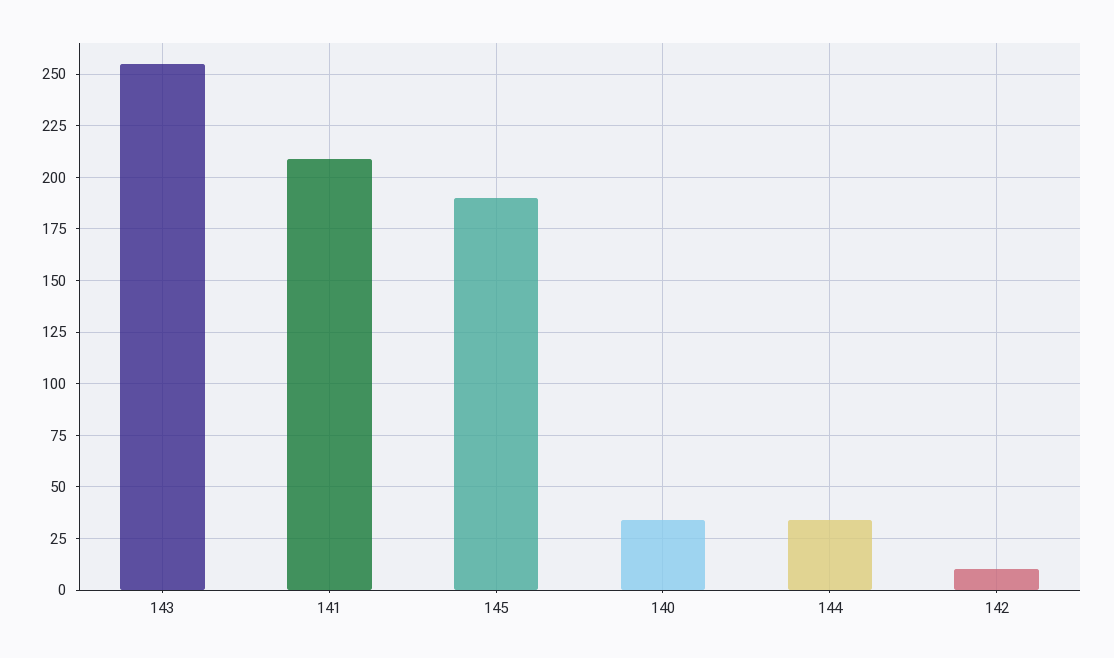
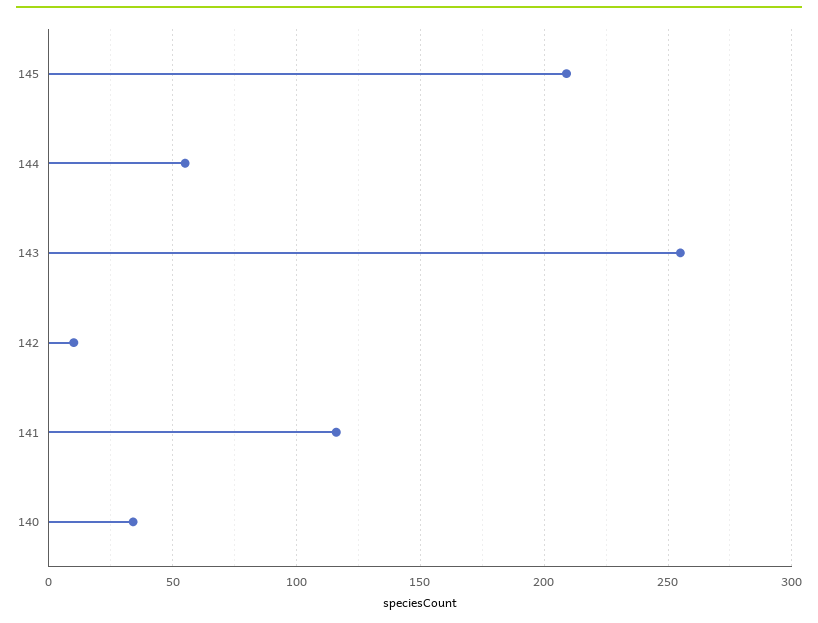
  {
    "143": 255,
-   "141": 210,
+   "141": 115,
-   "145": 190,
+   "145": 210,
    "140": 35,
-   "144": 35,
+   "144": 55,
    "142": 10
  }

